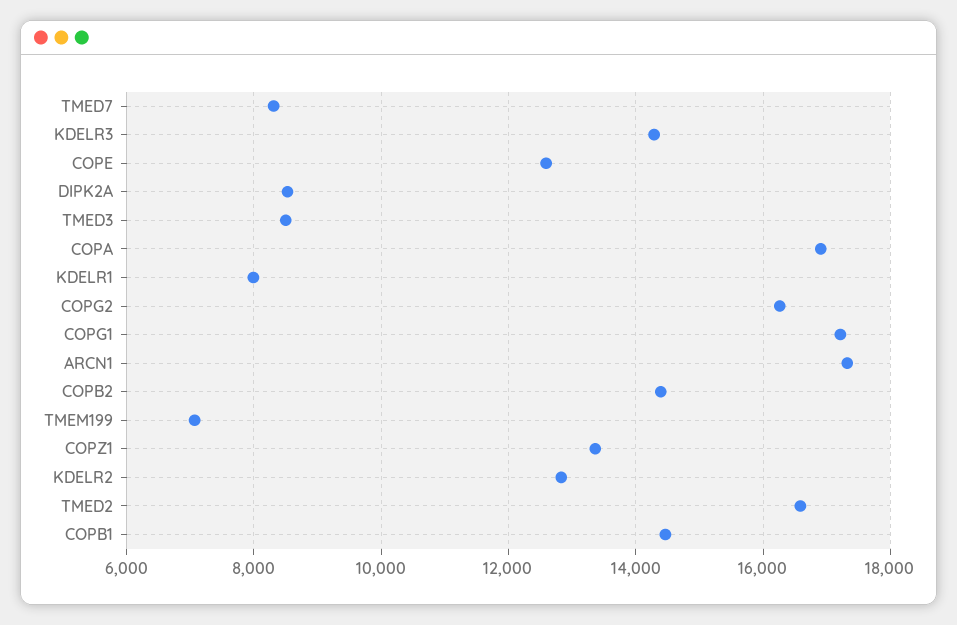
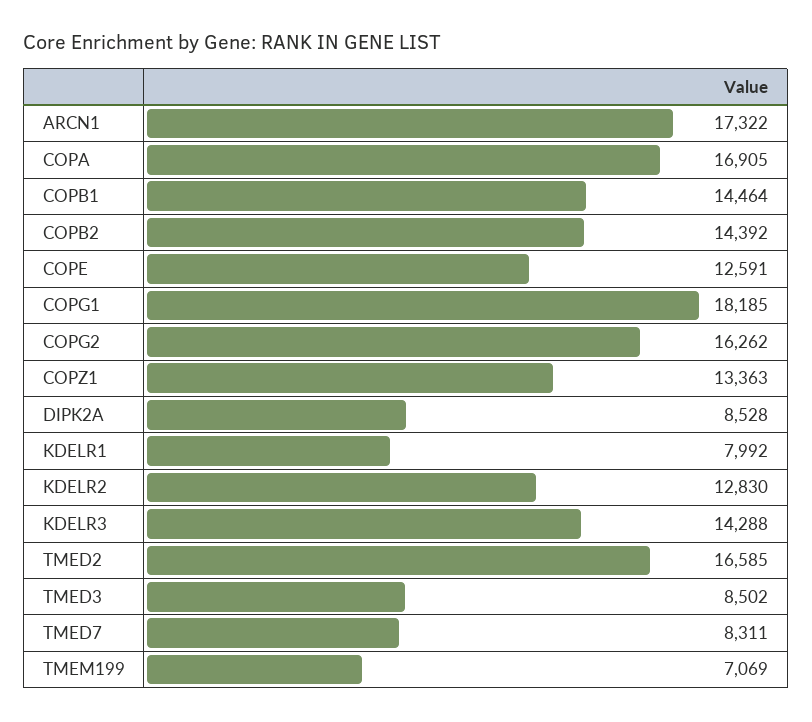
  {
    "TMED7": 8311,
    "KDELR3": 14288,
    "COPE": 12591,
    "DIPK2A": 8528,
    "TMED3": 8502,
    "COPA": 16905,
    "KDELR1": 7992,
    "COPG2": 16262,
-   "COPG1": 17200,
+   "COPG1": 18185,
    "ARCN1": 17322,
    "COPB2": 14392,
    "TMEM199": 7069,
    "COPZ1": 13363,
    "KDELR2": 12830,
    "TMED2": 16585,
    "COPB1": 14464
  }

